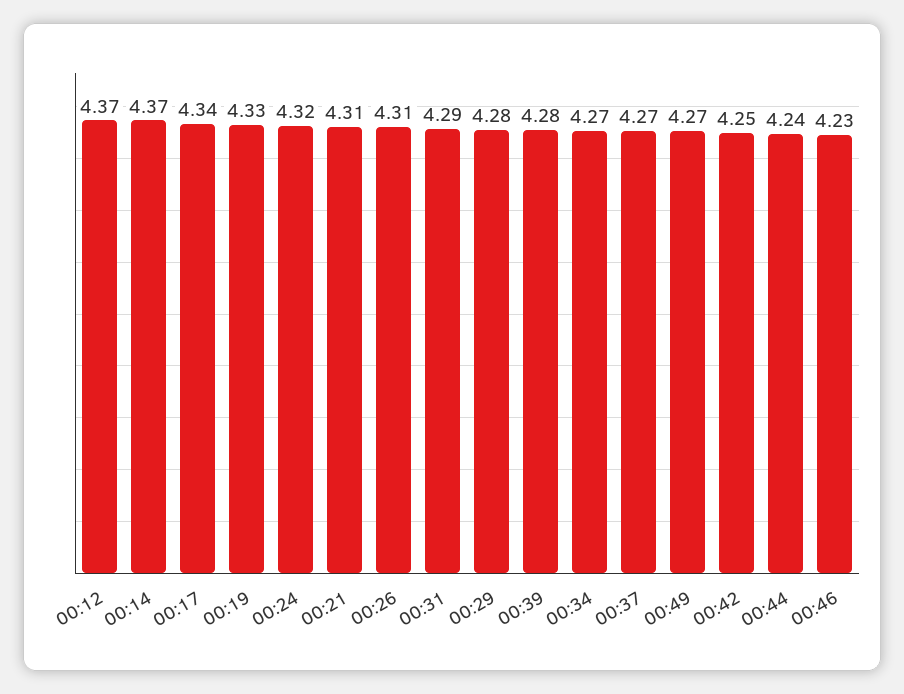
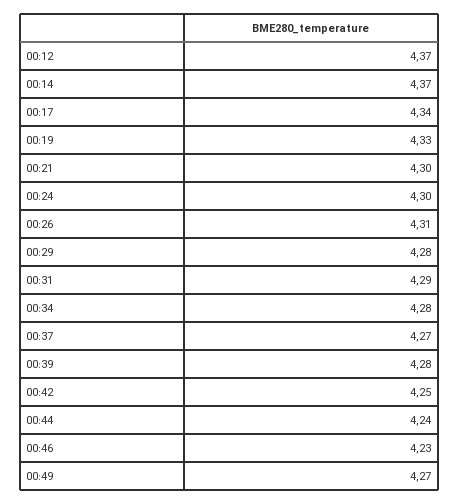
  {
    "00:12": 4.37,
    "00:14": 4.37,
    "00:17": 4.34,
    "00:19": 4.33,
-   "00:24": 4.32,
+   "00:24": 4.3,
-   "00:21": 4.31,
+   "00:21": 4.3,
    "00:26": 4.31,
    "00:31": 4.29,
    "00:29": 4.28,
    "00:39": 4.28,
-   "00:34": 4.27,
+   "00:34": 4.28,
    "00:37": 4.27,
    "00:49": 4.27,
    "00:42": 4.25,
    "00:44": 4.24,
    "00:46": 4.23
  }

